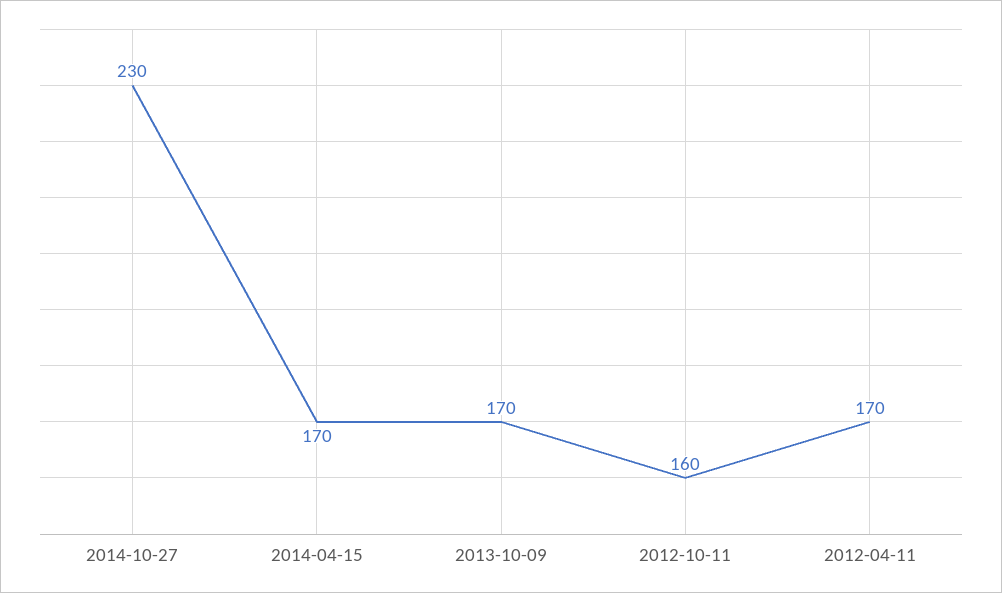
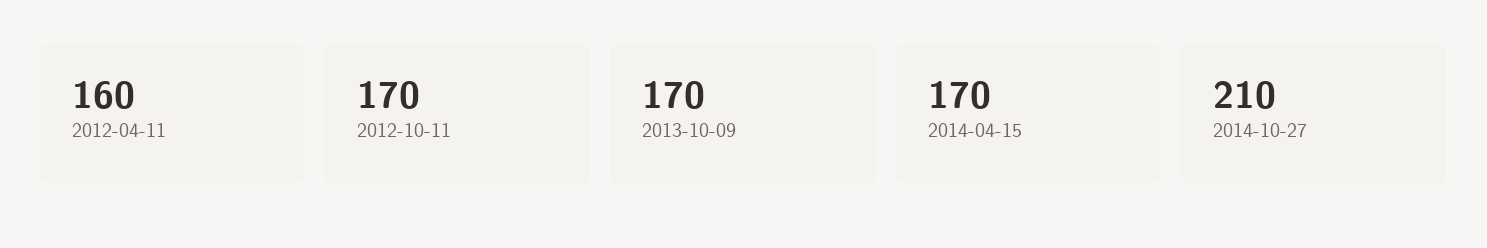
  {
-   "2014-10-27": 230,
+   "2014-10-27": 210,
    "2014-04-15": 170,
    "2013-10-09": 170,
-   "2012-10-11": 160,
+   "2012-10-11": 170,
-   "2012-04-11": 170
+   "2012-04-11": 160
  }

